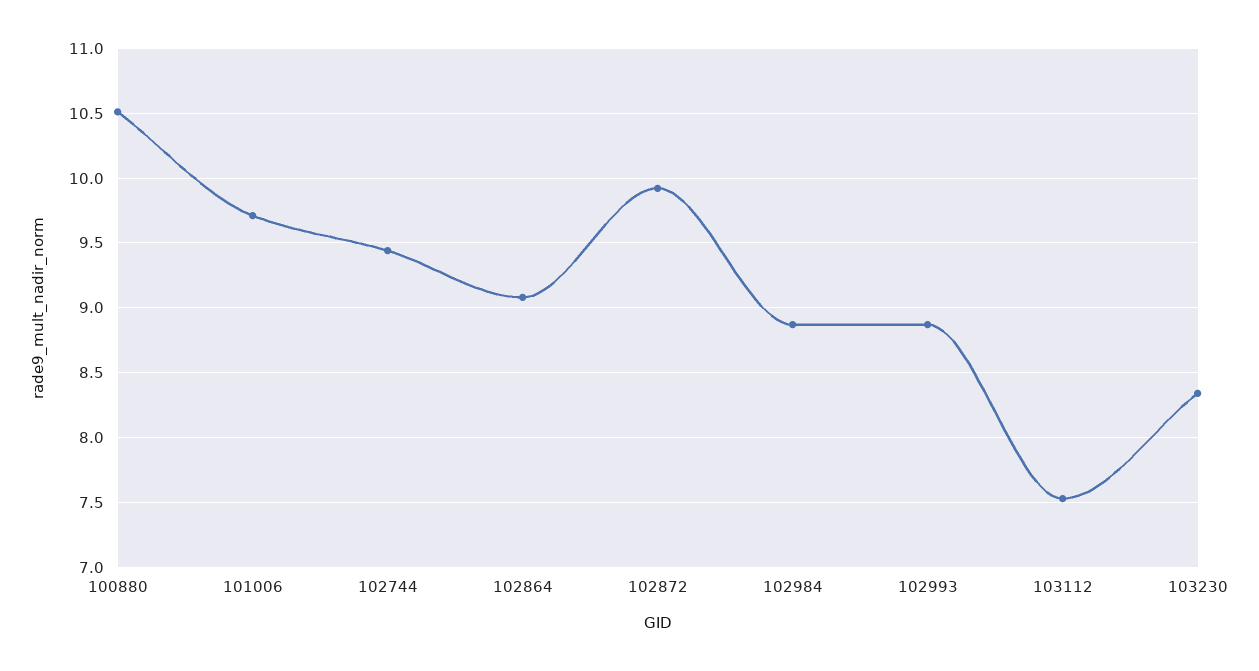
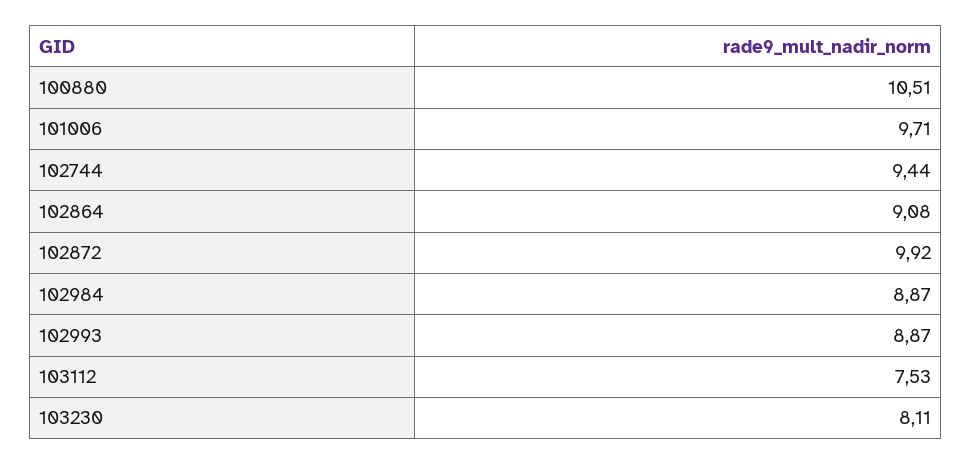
  {
    "100880": 10.51,
    "101006": 9.71,
    "102744": 9.44,
    "102864": 9.08,
    "102872": 9.92,
    "102984": 8.87,
    "102993": 8.87,
    "103112": 7.53,
-   "103230": 8.35
+   "103230": 8.11
  }

